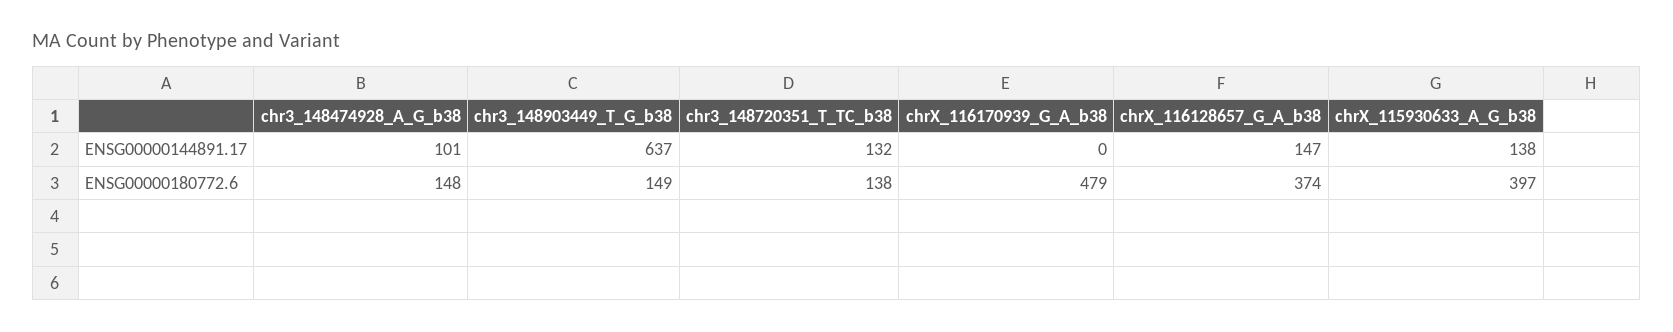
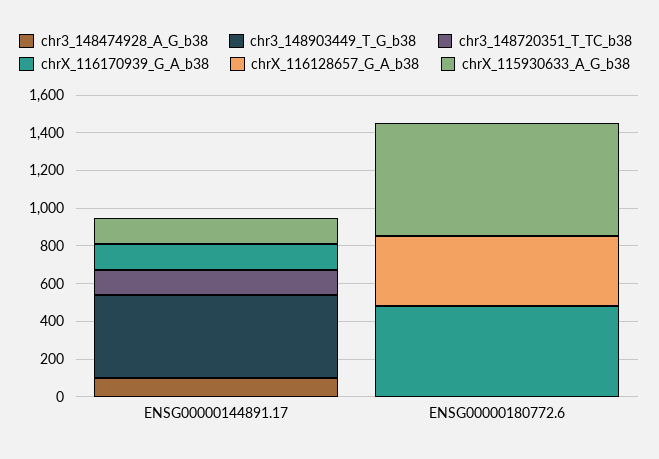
  {
    "chr3_148474928_A_G_b38": {
      "ENSG00000144891.17": 101,
-     "ENSG00000180772.6": 148
+     "ENSG00000180772.6": 0
    },
    "chr3_148903449_T_G_b38": {
-     "ENSG00000144891.17": 637,
+     "ENSG00000144891.17": 450,
-     "ENSG00000180772.6": 149
+     "ENSG00000180772.6": 0
    },
    "chr3_148720351_T_TC_b38": {
      "ENSG00000144891.17": 132,
-     "ENSG00000180772.6": 138
+     "ENSG00000180772.6": 0
    },
    "chrX_116170939_G_A_b38": {
-     "ENSG00000144891.17": 0,
+     "ENSG00000144891.17": 150,
      "ENSG00000180772.6": 479
    },
    "chrX_116128657_G_A_b38": {
-     "ENSG00000144891.17": 147,
+     "ENSG00000144891.17": 0,
      "ENSG00000180772.6": 374
    },
    "chrX_115930633_A_G_b38": {
      "ENSG00000144891.17": 138,
-     "ENSG00000180772.6": 397
+     "ENSG00000180772.6": 600
    }
  }

